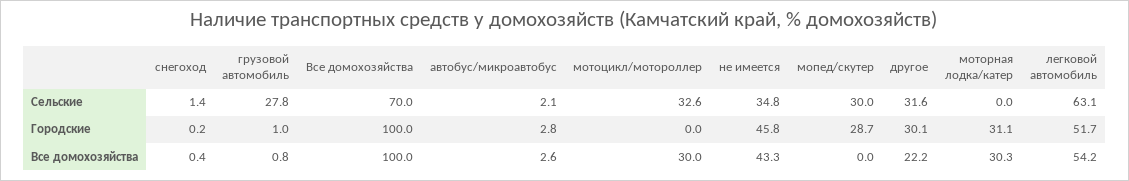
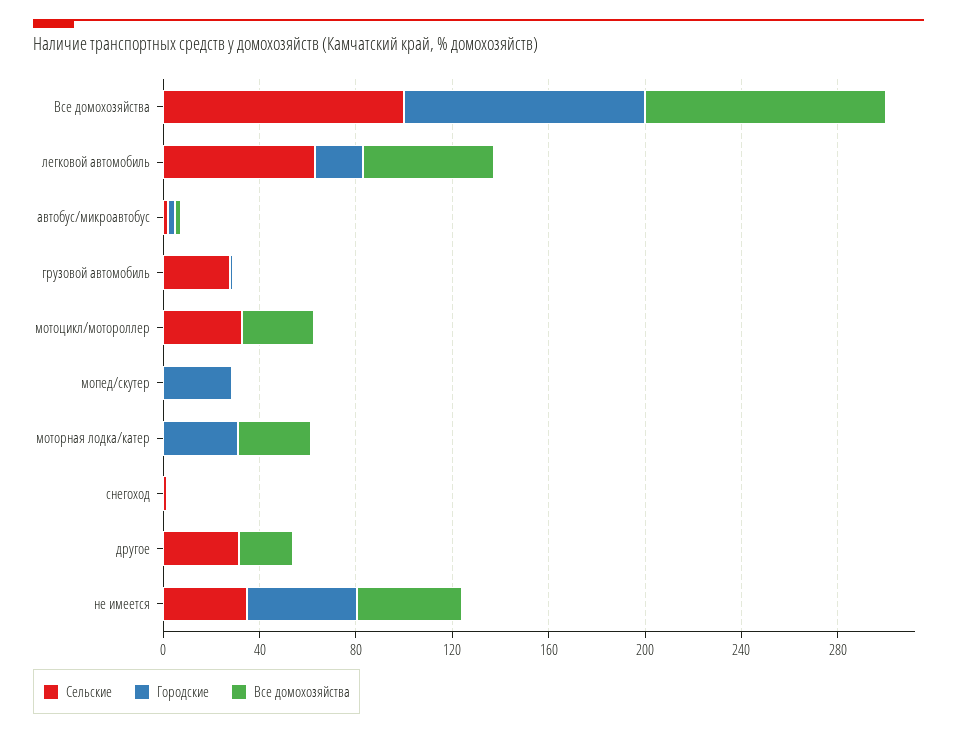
  {
    "Сельские": {
      "снегоход": 1.4,
      "грузовой автомобиль": 27.8,
-     "Все домохозяйства": 70,
+     "Все домохозяйства": 100,
      "автобус/микроавтобус": 2.1,
      "мотоцикл/мотороллер": 32.6,
      "не имеется": 34.8,
-     "мопед/скутер": 30,
+     "мопед/скутер": 0,
      "другое": 31.6,
      "моторная лодка/катер": 0,
      "легковой автомобиль": 63.1
    },
    "Городские": {
      "снегоход": 0.2,
      "грузовой автомобиль": 1,
      "Все домохозяйства": 100,
      "автобус/микроавтобус": 2.8,
      "мотоцикл/мотороллер": 0,
      "не имеется": 45.8,
      "мопед/скутер": 28.7,
-     "другое": 30.1,
+     "другое": 0,
      "моторная лодка/катер": 31.1,
-     "легковой автомобиль": 51.7
+     "легковой автомобиль": 20
    },
    "Все домохозяйства": {
      "снегоход": 0.4,
      "грузовой автомобиль": 0.8,
      "Все домохозяйства": 100,
      "автобус/микроавтобус": 2.6,
      "мотоцикл/мотороллер": 30,
      "не имеется": 43.3,
      "мопед/скутер": 0,
      "другое": 22.2,
      "моторная лодка/катер": 30.3,
      "легковой автомобиль": 54.2
    }
  }

